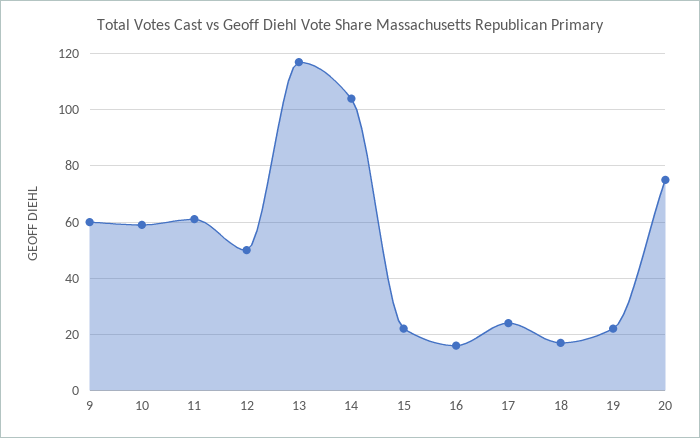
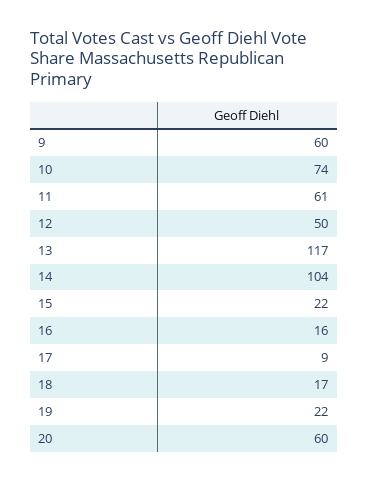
  {
    "9": 60,
-   "10": 60,
+   "10": 74,
    "11": 61,
    "12": 50,
    "13": 117,
    "14": 104,
    "15": 22,
    "16": 16,
-   "17": 25,
+   "17": 9,
    "18": 17,
    "19": 22,
-   "20": 75
+   "20": 60
  }

